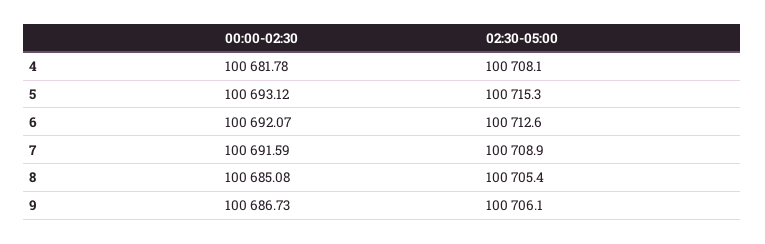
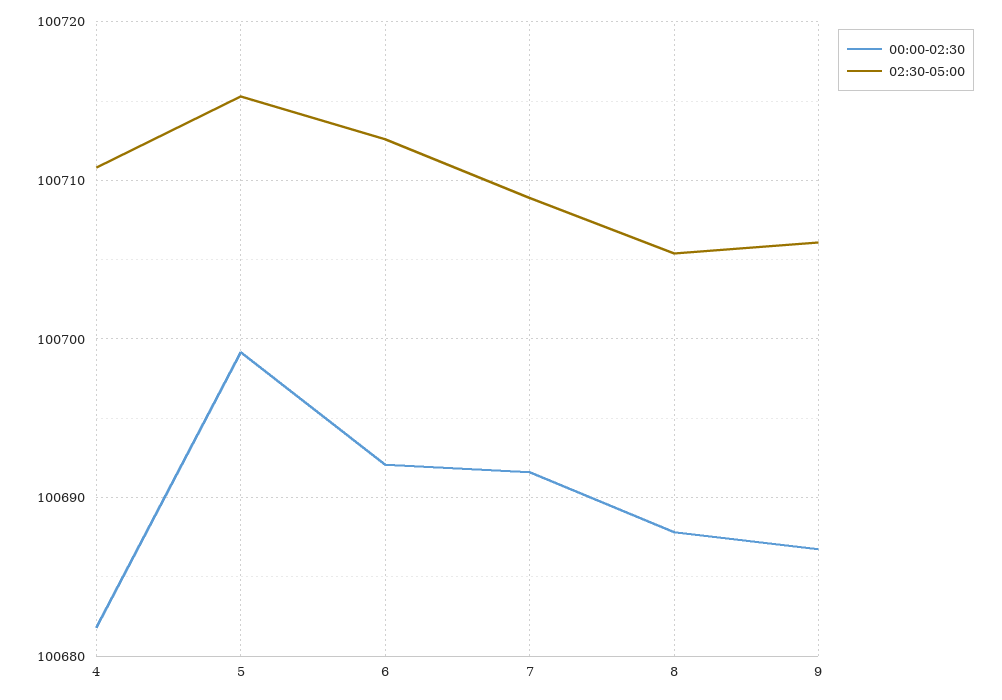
  {
    "00:00-02:30": {
      "4": 100681.78,
-     "5": 100693.12,
+     "5": 100699,
      "6": 100692.07,
      "7": 100691.59,
-     "8": 100685.08,
+     "8": 100688,
      "9": 100686.73
    },
    "02:30-05:00": {
-     "4": 100708.1,
+     "4": 100711,
      "5": 100715.3,
      "6": 100712.6,
      "7": 100708.9,
      "8": 100705.4,
      "9": 100706.1
    }
  }

